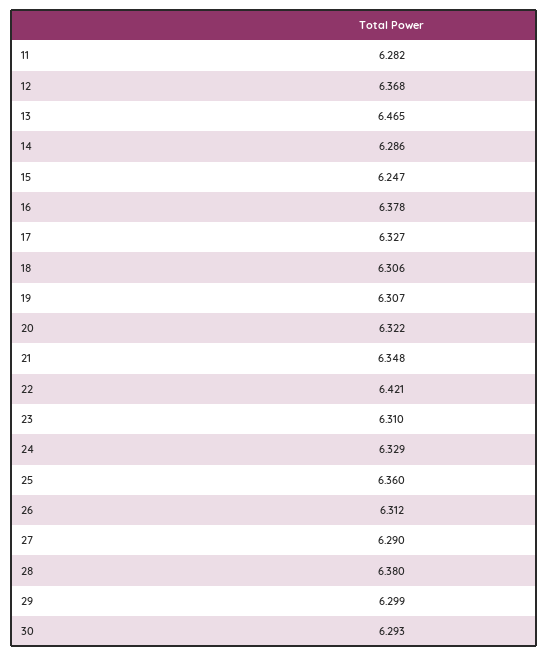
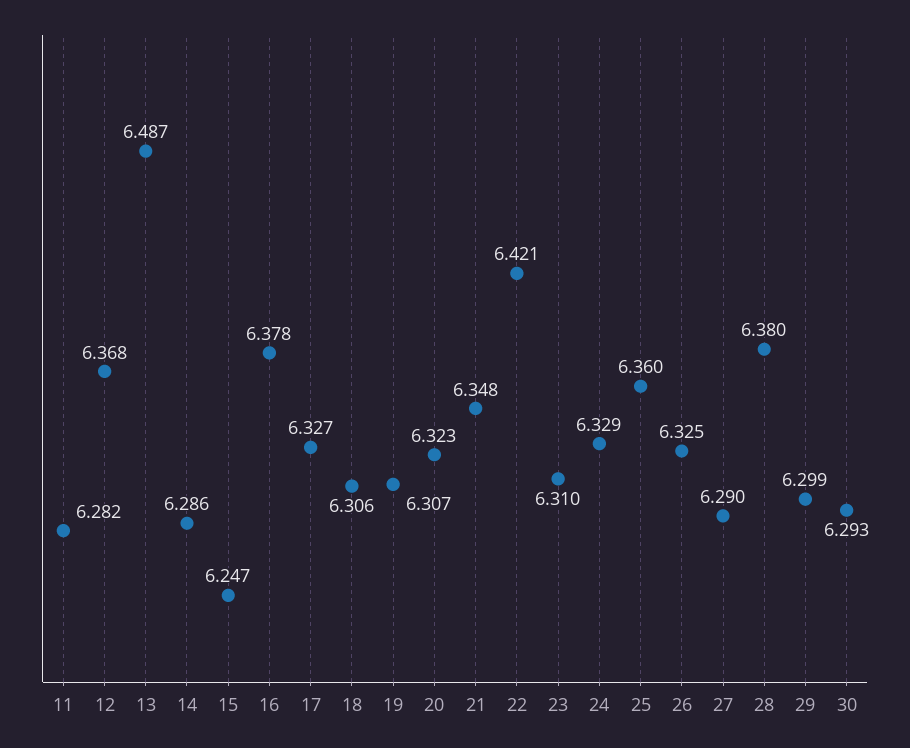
  {
    "11": 6.282,
    "12": 6.368,
-   "13": 6.465,
+   "13": 6.487,
    "14": 6.286,
    "15": 6.247,
    "16": 6.378,
    "17": 6.327,
    "18": 6.306,
    "19": 6.307,
-   "20": 6.322,
+   "20": 6.323,
    "21": 6.348,
    "22": 6.421,
    "23": 6.31,
    "24": 6.329,
    "25": 6.36,
-   "26": 6.312,
+   "26": 6.325,
    "27": 6.29,
    "28": 6.38,
    "29": 6.299,
    "30": 6.293
  }

